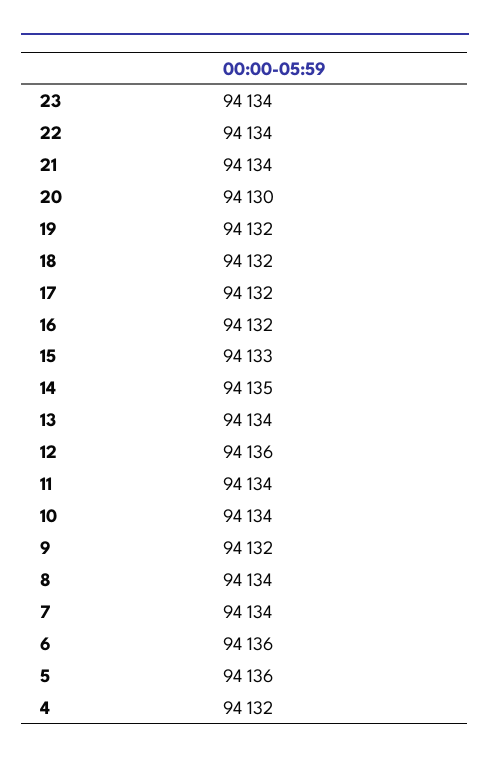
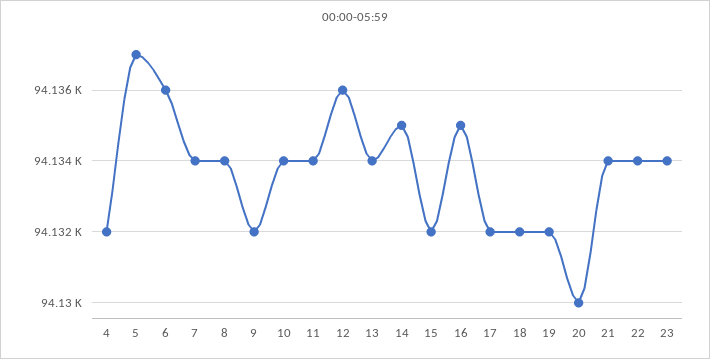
  {
    "23": 94134,
    "22": 94134,
    "21": 94134,
    "20": 94130,
    "19": 94132,
    "18": 94132,
    "17": 94132,
-   "16": 94132,
+   "16": 94135,
-   "15": 94133,
+   "15": 94132,
    "14": 94135,
    "13": 94134,
    "12": 94136,
    "11": 94134,
    "10": 94134,
    "9": 94132,
    "8": 94134,
    "7": 94134,
    "6": 94136,
-   "5": 94136,
+   "5": 94137,
    "4": 94132
  }

